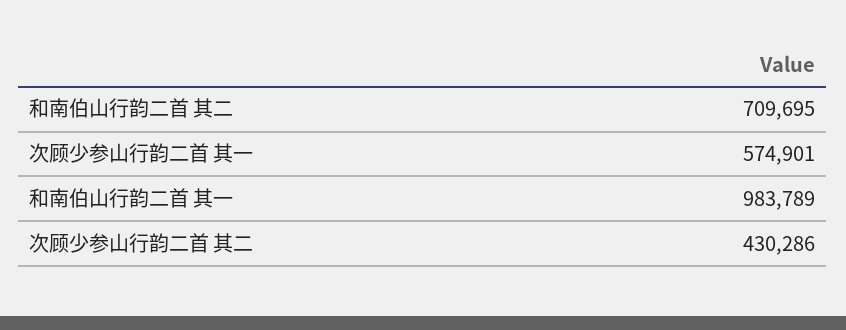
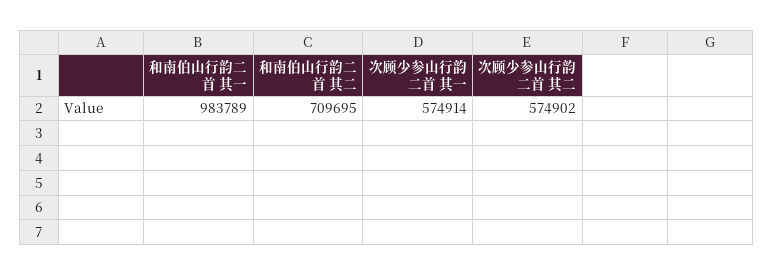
  {
    "和南伯山行韵二首 其二": 709695,
-   "次顾少参山行韵二首 其一": 574901,
+   "次顾少参山行韵二首 其一": 574914,
    "和南伯山行韵二首 其一": 983789,
-   "次顾少参山行韵二首 其二": 430286
+   "次顾少参山行韵二首 其二": 574902
  }

